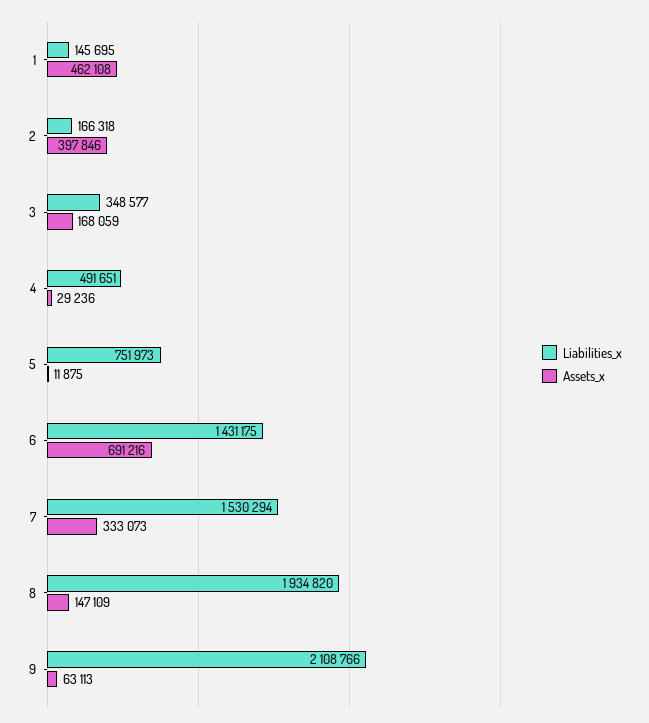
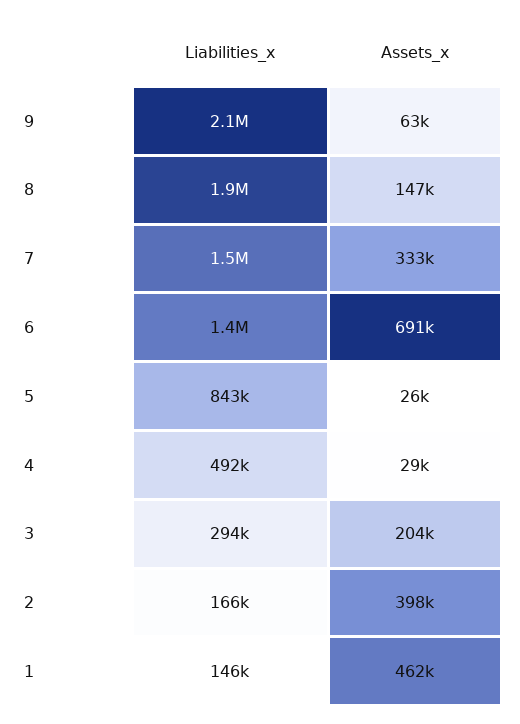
  {
    "Liabilities_x": {
      "1": 145695,
      "2": 166318,
-     "3": 348577,
+     "3": 294000,
      "4": 491651,
-     "5": 751973,
+     "5": 843000,
      "6": 1431175,
      "7": 1530294,
      "8": 1934820,
      "9": 2108766
    },
    "Assets_x": {
      "1": 462108,
      "2": 397846,
-     "3": 168059,
+     "3": 204000,
      "4": 29236,
-     "5": 11875,
+     "5": 26000,
      "6": 691216,
      "7": 333073,
      "8": 147109,
      "9": 63113
    }
  }

